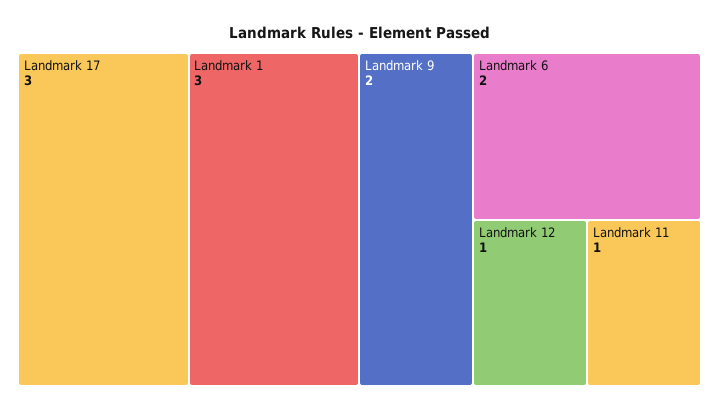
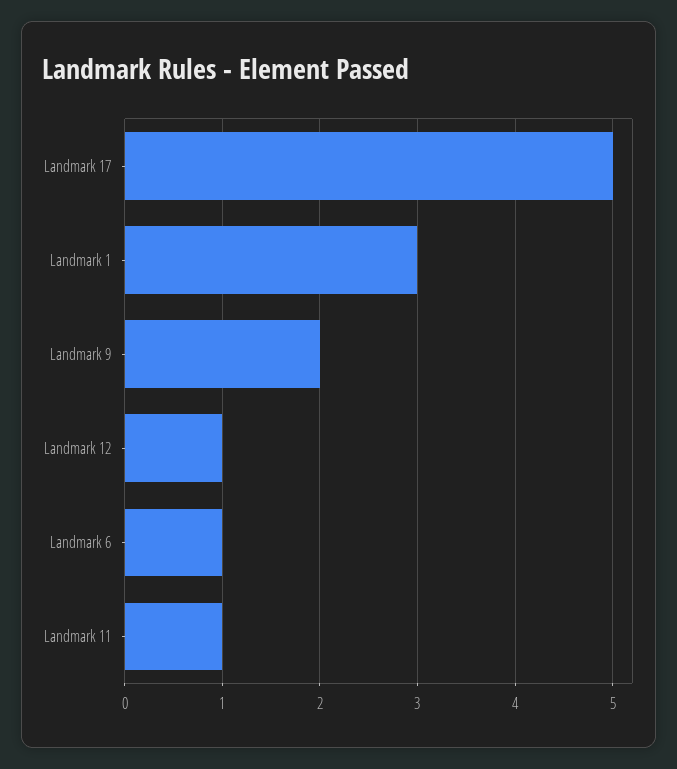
  {
-   "Landmark 17": 3,
+   "Landmark 17": 5,
    "Landmark 1": 3,
    "Landmark 9": 2,
-   "Landmark 6": 2,
+   "Landmark 6": 1,
    "Landmark 12": 1,
    "Landmark 11": 1
  }

